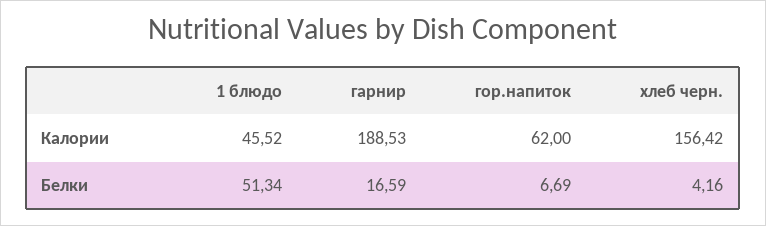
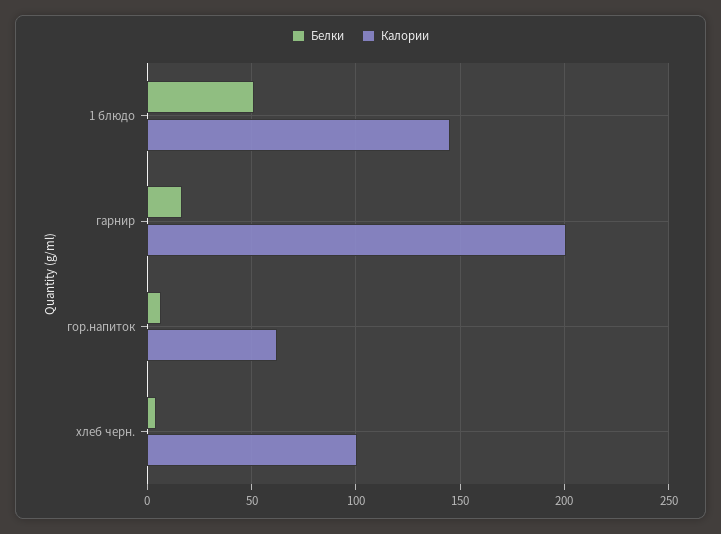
  {
    "Калории": {
-     "1 блюдо": 45.52,
+     "1 блюдо": 145,
-     "гарнир": 188.53,
+     "гарнир": 200,
      "гор.напиток": 62,
-     "хлеб черн.": 156.42
+     "хлеб черн.": 100
    },
    "Белки": {
      "1 блюдо": 51.34,
      "гарнир": 16.59,
      "гор.напиток": 6.69,
      "хлеб черн.": 4.16
    }
  }

